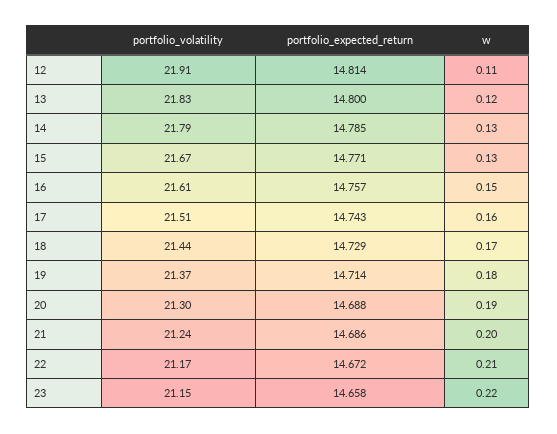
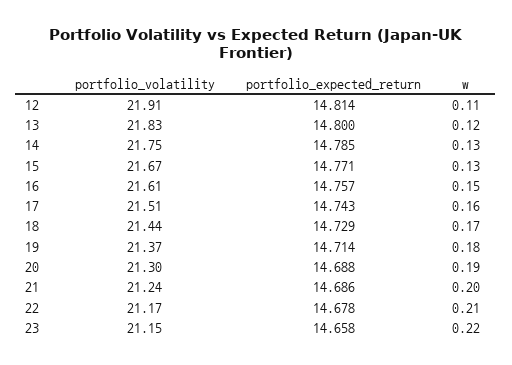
  {
    "portfolio_volatility": {
      "12": 21.91,
      "13": 21.83,
-     "14": 21.79,
+     "14": 21.75,
      "15": 21.67,
      "16": 21.61,
      "17": 21.51,
      "18": 21.44,
      "19": 21.37,
      "20": 21.3,
      "21": 21.24,
      "22": 21.17,
      "23": 21.15
    },
    "portfolio_expected_return": {
      "12": 14.814,
      "13": 14.8,
      "14": 14.785,
      "15": 14.771,
      "16": 14.757,
      "17": 14.743,
      "18": 14.729,
      "19": 14.714,
      "20": 14.688,
      "21": 14.686,
-     "22": 14.672,
+     "22": 14.678,
      "23": 14.658
    },
    "w": {
      "12": 0.11,
      "13": 0.12,
      "14": 0.13,
      "15": 0.13,
      "16": 0.15,
      "17": 0.16,
      "18": 0.17,
      "19": 0.18,
      "20": 0.19,
      "21": 0.2,
      "22": 0.21,
      "23": 0.22
    }
  }

